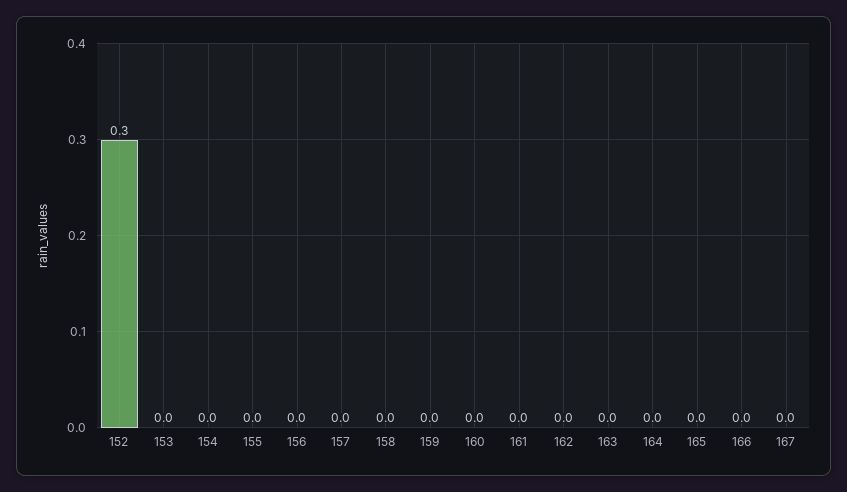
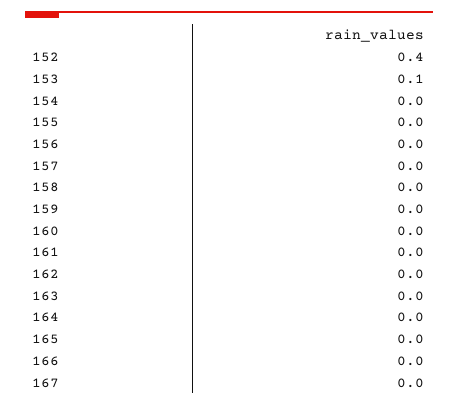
  {
-   "152": 0.3,
+   "152": 0.4,
-   "153": 0,
+   "153": 0.1,
    "154": 0,
    "155": 0,
    "156": 0,
    "157": 0,
    "158": 0,
    "159": 0,
    "160": 0,
    "161": 0,
    "162": 0,
    "163": 0,
    "164": 0,
    "165": 0,
    "166": 0,
    "167": 0
  }

